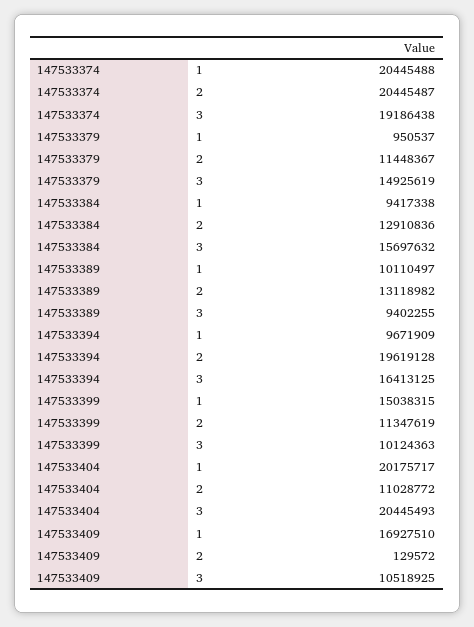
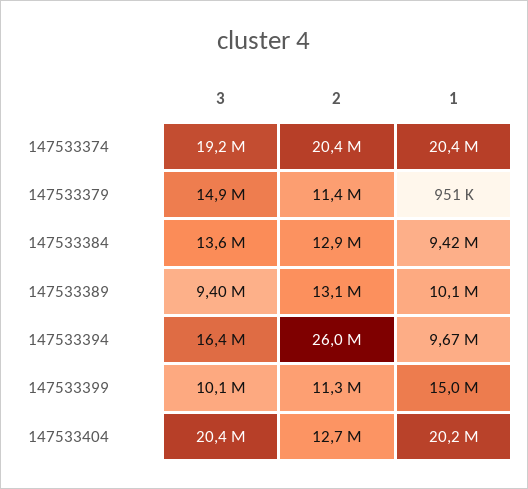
  {
    "147533374": {
      "1": 20445488,
      "2": 20445487,
      "3": 19186438
    },
    "147533379": {
      "1": 950537,
      "2": 11448367,
      "3": 14925619
    },
    "147533384": {
      "1": 9417338,
      "2": 12910836,
-     "3": 15697632
+     "3": 13600000
    },
    "147533389": {
      "1": 10110497,
      "2": 13118982,
      "3": 9402255
    },
    "147533394": {
      "1": 9671909,
-     "2": 19619128,
+     "2": 26000000,
      "3": 16413125
    },
    "147533399": {
      "1": 15038315,
      "2": 11347619,
      "3": 10124363
    },
    "147533404": {
      "1": 20175717,
-     "2": 11028772,
+     "2": 12700000,
      "3": 20445493
-   },
+   }
-   "147533409": {
-     "1": 16927510,
-     "2": 129572,
-     "3": 10518925
-   }
  }

